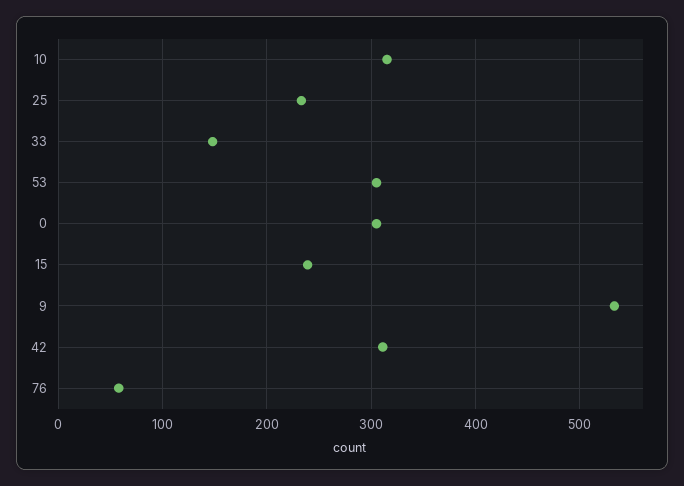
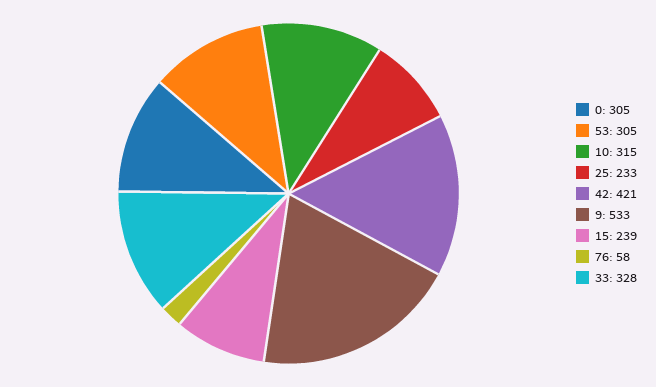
  {
    "10": 315,
    "25": 233,
-   "33": 150,
+   "33": 328,
    "53": 305,
    "0": 305,
    "15": 239,
    "9": 533,
-   "42": 310,
+   "42": 421,
    "76": 58
  }

